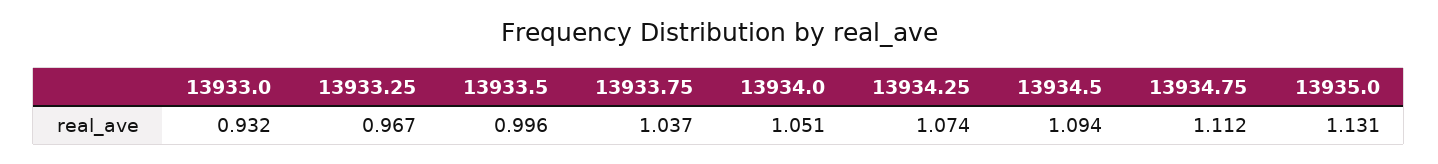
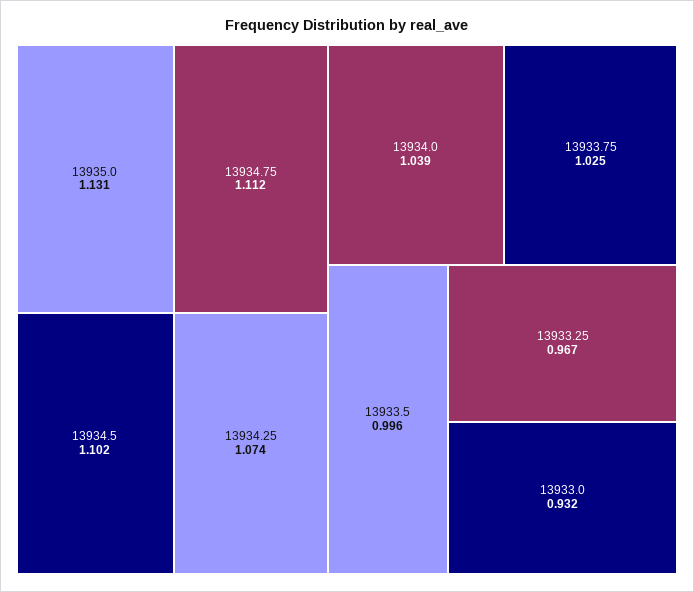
  {
    "13933.0": 0.932,
    "13933.25": 0.967,
    "13933.5": 0.996,
-   "13933.75": 1.037,
+   "13933.75": 1.025,
-   "13934.0": 1.051,
+   "13934.0": 1.039,
    "13934.25": 1.074,
-   "13934.5": 1.094,
+   "13934.5": 1.102,
    "13934.75": 1.112,
    "13935.0": 1.131
  }

